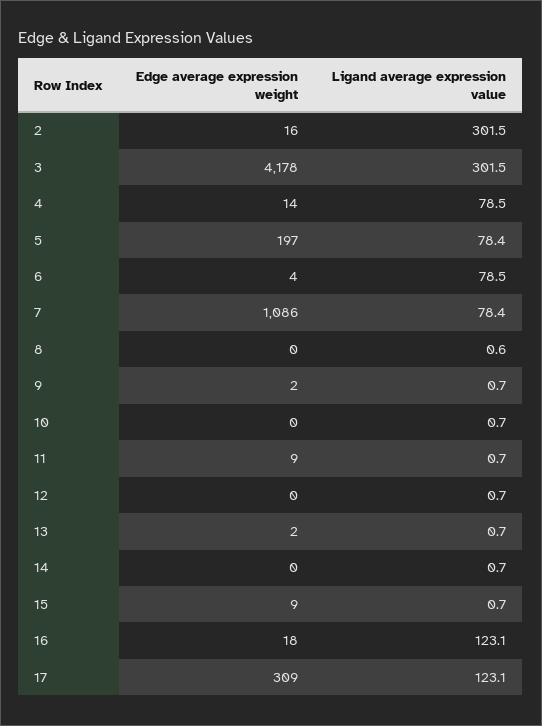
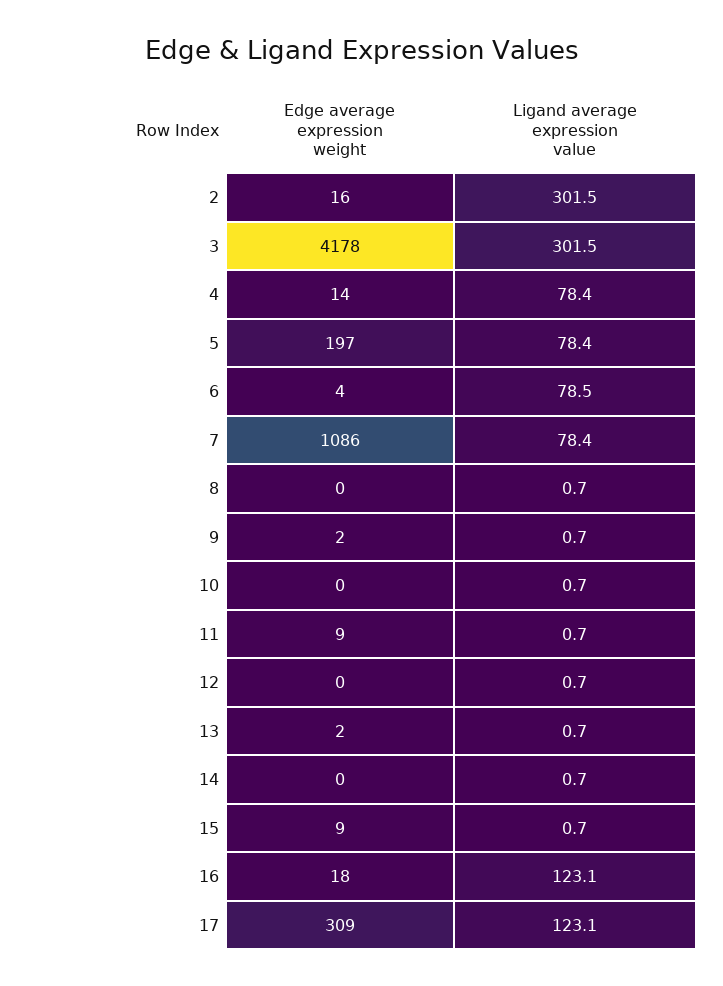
  {
    "Edge average expression weight": {
      "2": 16,
      "3": 4178,
      "4": 14,
      "5": 197,
      "6": 4,
      "7": 1086,
      "8": 0,
      "9": 2,
      "10": 0,
      "11": 9,
      "12": 0,
      "13": 2,
      "14": 0,
      "15": 9,
      "16": 18,
      "17": 309
    },
    "Ligand average expression value": {
      "2": 301.5,
      "3": 301.5,
-     "4": 78.5,
+     "4": 78.4,
      "5": 78.4,
      "6": 78.5,
      "7": 78.4,
-     "8": 0.6,
+     "8": 0.7,
      "9": 0.7,
      "10": 0.7,
      "11": 0.7,
      "12": 0.7,
      "13": 0.7,
      "14": 0.7,
      "15": 0.7,
      "16": 123.1,
      "17": 123.1
    }
  }

